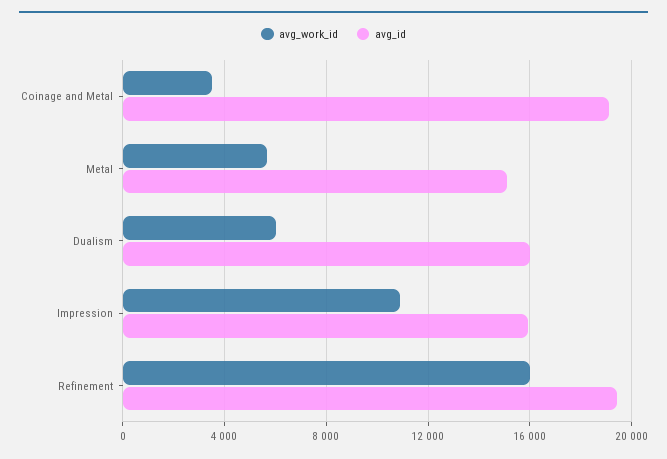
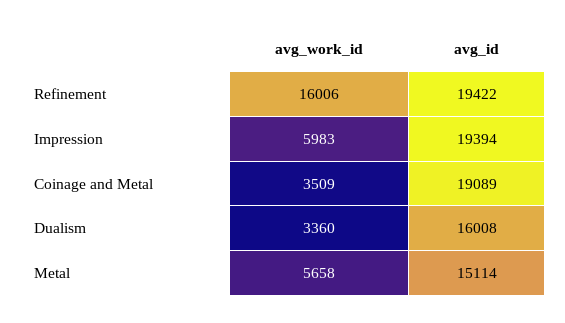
  {
    "avg_work_id": {
      "Coinage and Metal": 3509,
      "Metal": 5658,
-     "Dualism": 6000,
+     "Dualism": 3360,
-     "Impression": 11000,
+     "Impression": 5983,
      "Refinement": 16006
    },
    "avg_id": {
      "Coinage and Metal": 19089,
      "Metal": 15114,
      "Dualism": 16008,
-     "Impression": 16000,
+     "Impression": 19394,
      "Refinement": 19422
    }
  }

